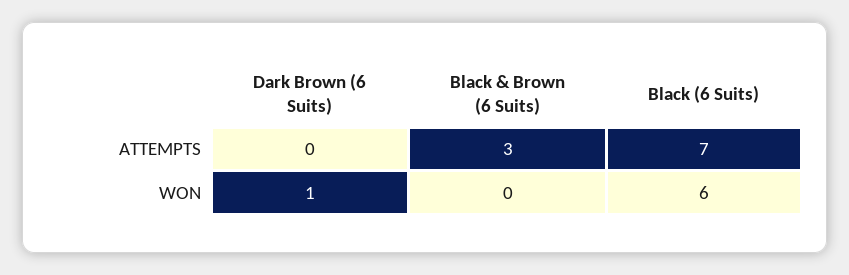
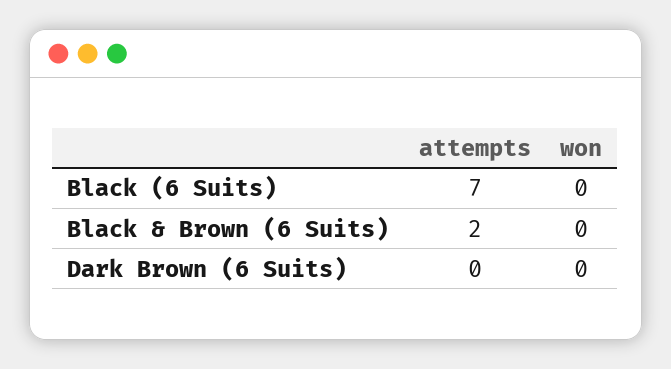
  {
    "Dark Brown (6 Suits)": {
      "ATTEMPTS": 0,
-     "WON": 1
+     "WON": 0
    },
    "Black & Brown (6 Suits)": {
-     "ATTEMPTS": 3,
+     "ATTEMPTS": 2,
      "WON": 0
    },
    "Black (6 Suits)": {
      "ATTEMPTS": 7,
-     "WON": 6
+     "WON": 0
    }
  }

